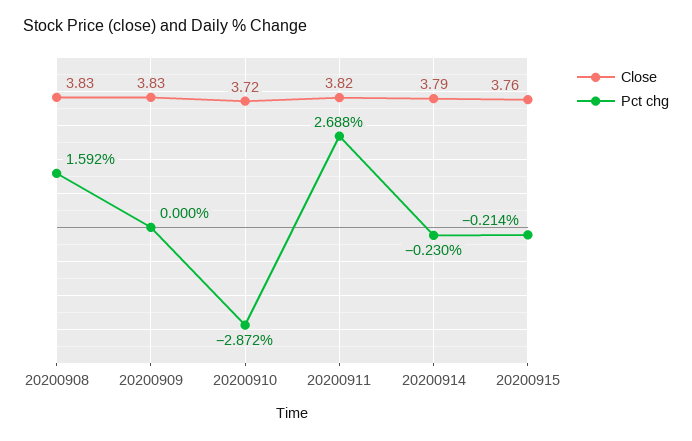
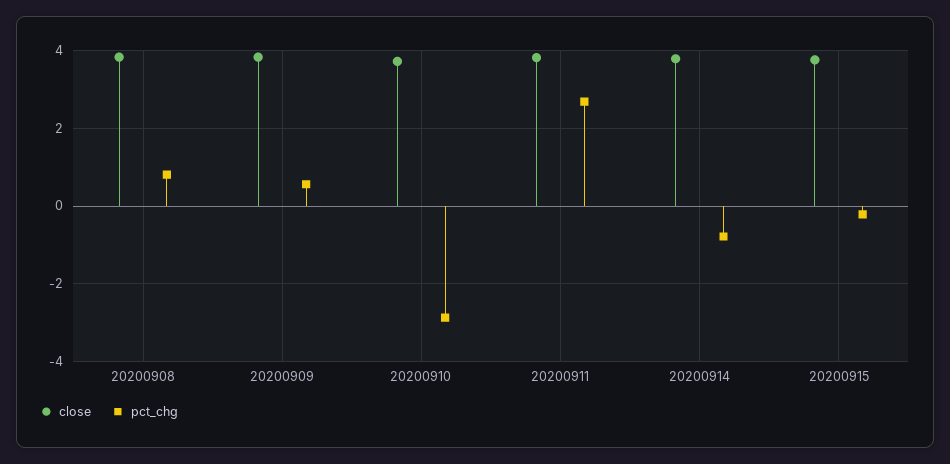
  {
    "Close": {
      "20200908": 3.83,
      "20200909": 3.83,
      "20200910": 3.72,
      "20200911": 3.82,
      "20200914": 3.79,
      "20200915": 3.76
    },
    "Pct chg": {
-     "20200908": 1.592,
+     "20200908": 0.8,
-     "20200909": 0,
+     "20200909": 0.6,
      "20200910": -2.872,
      "20200911": 2.688,
-     "20200914": -0.23,
+     "20200914": -0.8,
      "20200915": -0.214
    }
  }

